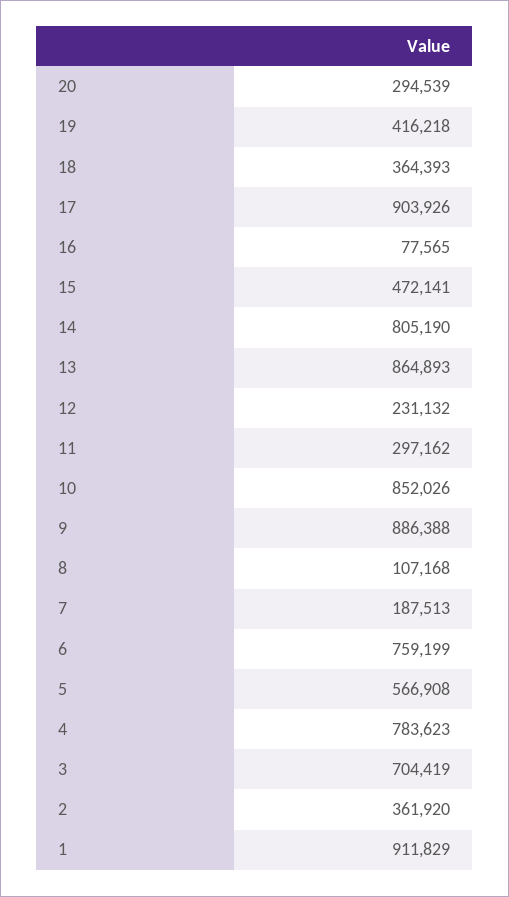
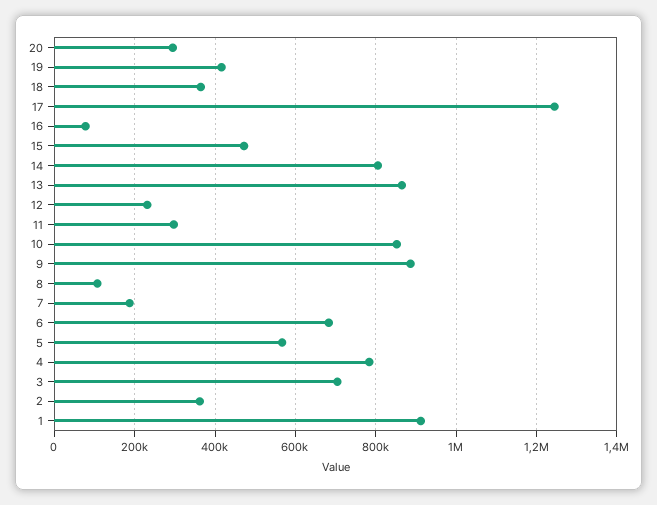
  {
    "20": 294539,
    "19": 416218,
    "18": 364393,
-   "17": 903926,
+   "17": 1240000,
    "16": 77565,
    "15": 472141,
    "14": 805190,
    "13": 864893,
    "12": 231132,
    "11": 297162,
    "10": 852026,
    "9": 886388,
    "8": 107168,
    "7": 187513,
-   "6": 759199,
+   "6": 680000,
    "5": 566908,
    "4": 783623,
    "3": 704419,
    "2": 361920,
    "1": 911829
  }

